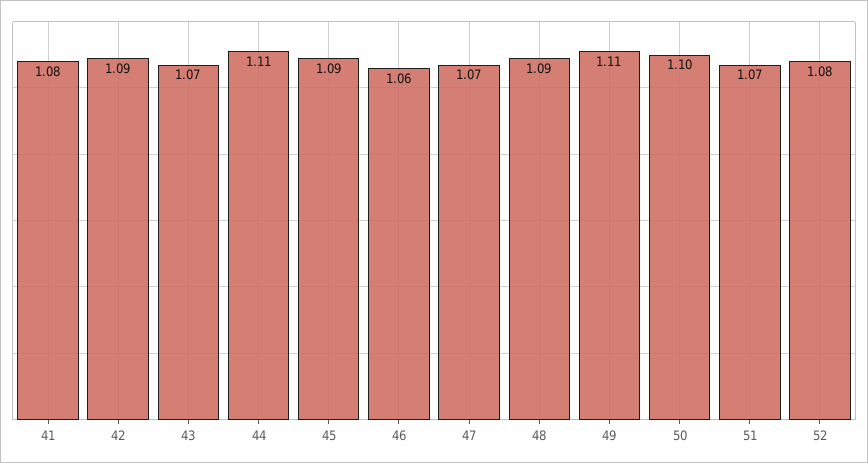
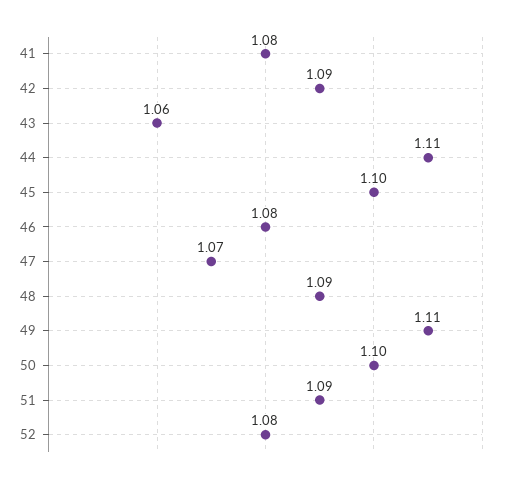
  {
    "41": 1.08,
    "42": 1.09,
-   "43": 1.07,
+   "43": 1.06,
    "44": 1.11,
-   "45": 1.09,
+   "45": 1.1,
-   "46": 1.06,
+   "46": 1.08,
    "47": 1.07,
    "48": 1.09,
    "49": 1.11,
    "50": 1.1,
-   "51": 1.07,
+   "51": 1.09,
    "52": 1.08
  }

